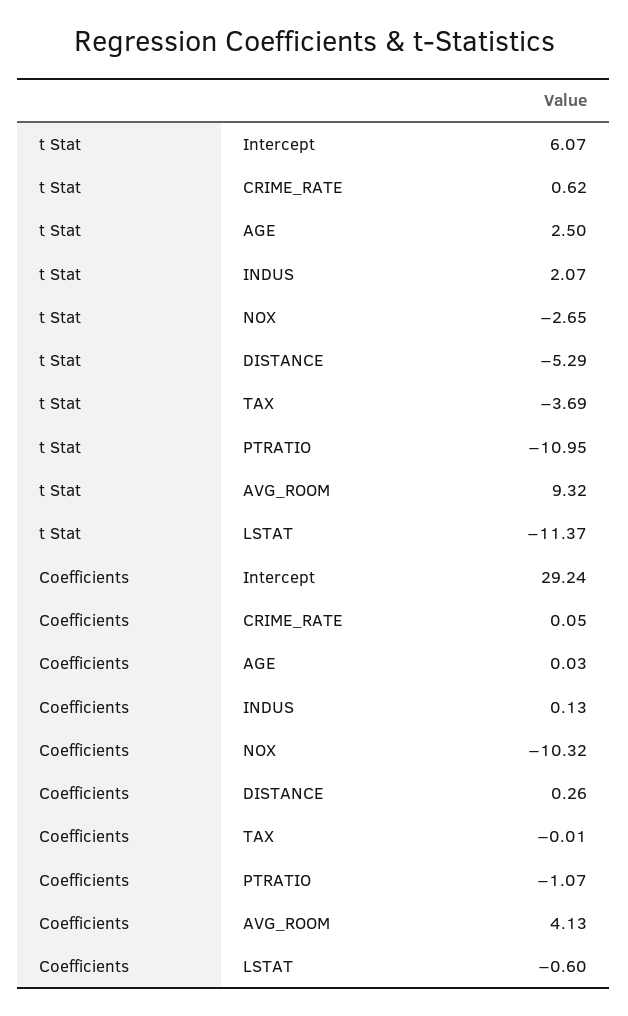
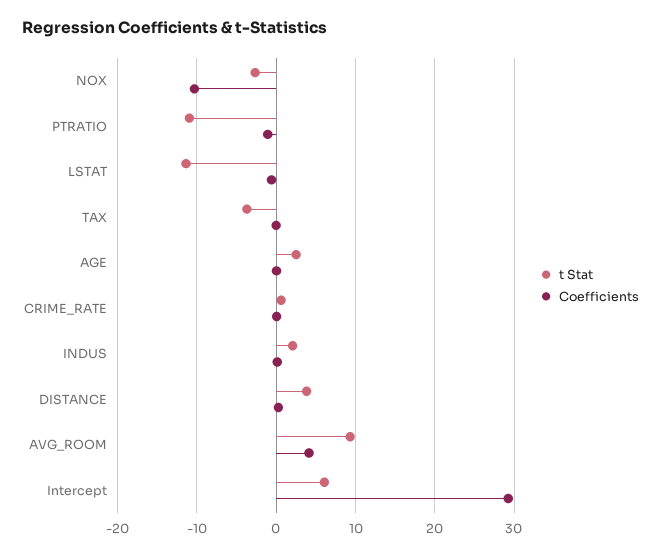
  {
    "t Stat": {
      "Intercept": 6.07,
      "CRIME_RATE": 0.62,
      "AGE": 2.5,
      "INDUS": 2.07,
      "NOX": -2.65,
-     "DISTANCE": -5.29,
+     "DISTANCE": 4,
      "TAX": -3.69,
      "PTRATIO": -10.95,
      "AVG_ROOM": 9.32,
      "LSTAT": -11.37
    },
    "Coefficients": {
      "Intercept": 29.24,
      "CRIME_RATE": 0.05,
      "AGE": 0.03,
      "INDUS": 0.13,
      "NOX": -10.32,
      "DISTANCE": 0.26,
      "TAX": -0.01,
      "PTRATIO": -1.07,
      "AVG_ROOM": 4.13,
      "LSTAT": -0.6
    }
  }

